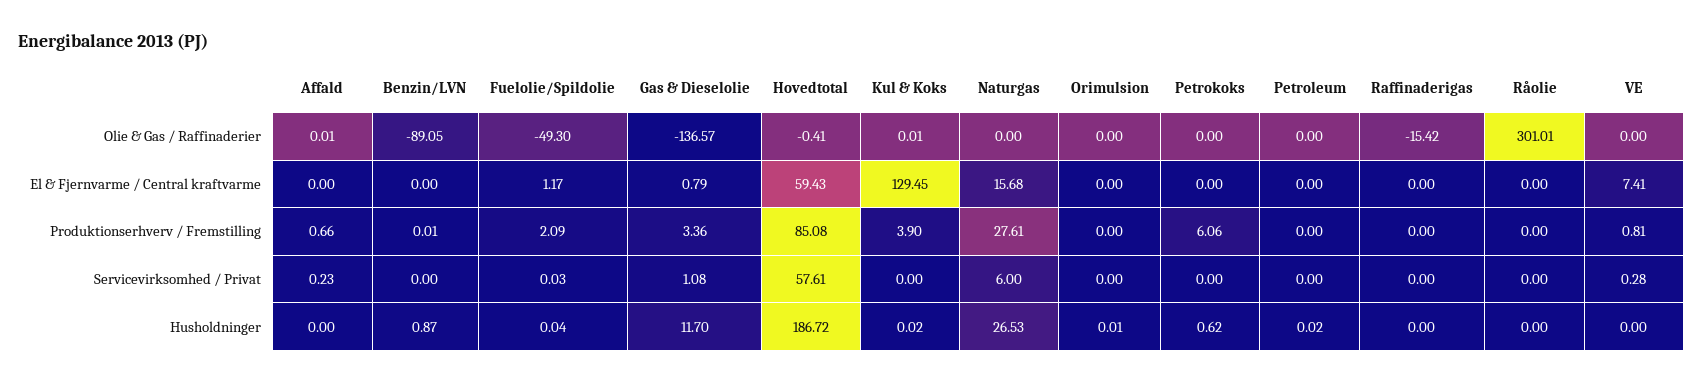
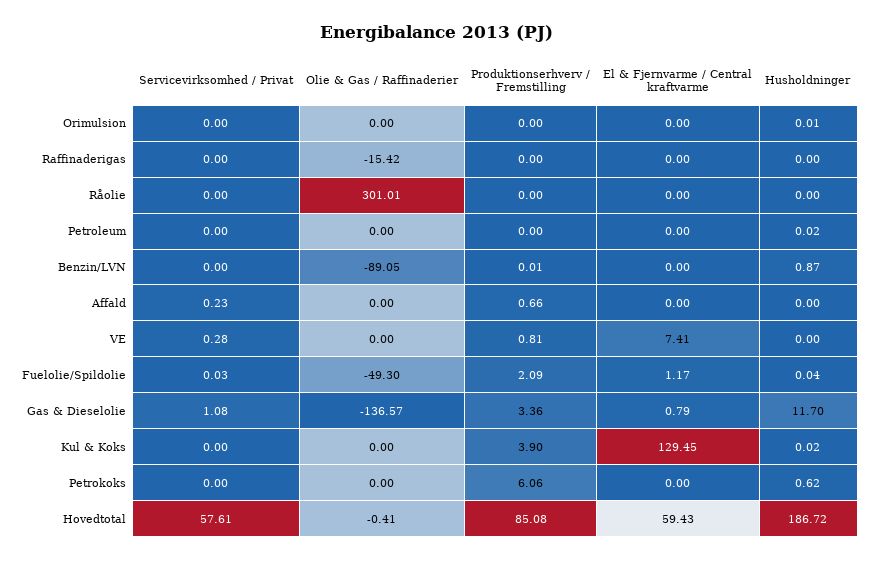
  {
    "Affald": {
-     "Olie & Gas / Raffinaderier": 0.01,
+     "Olie & Gas / Raffinaderier": 0,
      "El & Fjernvarme / Central kraftvarme": 0,
      "Produktionserhverv / Fremstilling": 0.66,
      "Servicevirksomhed / Privat": 0.23,
      "Husholdninger": 0
    },
    "Benzin/LVN": {
      "Olie & Gas / Raffinaderier": -89.05,
      "El & Fjernvarme / Central kraftvarme": 0,
      "Produktionserhverv / Fremstilling": 0.01,
      "Servicevirksomhed / Privat": 0,
      "Husholdninger": 0.87
    },
    "Fuelolie/Spildolie": {
      "Olie & Gas / Raffinaderier": -49.3,
      "El & Fjernvarme / Central kraftvarme": 1.17,
      "Produktionserhverv / Fremstilling": 2.09,
      "Servicevirksomhed / Privat": 0.03,
      "Husholdninger": 0.04
    },
    "Gas & Dieselolie": {
      "Olie & Gas / Raffinaderier": -136.57,
      "El & Fjernvarme / Central kraftvarme": 0.79,
      "Produktionserhverv / Fremstilling": 3.36,
      "Servicevirksomhed / Privat": 1.08,
      "Husholdninger": 11.7
    },
    "Hovedtotal": {
      "Olie & Gas / Raffinaderier": -0.41,
      "El & Fjernvarme / Central kraftvarme": 59.43,
      "Produktionserhverv / Fremstilling": 85.08,
      "Servicevirksomhed / Privat": 57.61,
      "Husholdninger": 186.72
    },
    "Kul & Koks": {
-     "Olie & Gas / Raffinaderier": 0.01,
+     "Olie & Gas / Raffinaderier": 0,
      "El & Fjernvarme / Central kraftvarme": 129.45,
      "Produktionserhverv / Fremstilling": 3.9,
      "Servicevirksomhed / Privat": 0,
      "Husholdninger": 0.02
    },
-   "Naturgas": {
-     "Olie & Gas / Raffinaderier": 0,
-     "El & Fjernvarme / Central kraftvarme": 15.68,
-     "Produktionserhverv / Fremstilling": 27.61,
-     "Servicevirksomhed / Privat": 6,
-     "Husholdninger": 26.53
-   },
    "Orimulsion": {
      "Olie & Gas / Raffinaderier": 0,
      "El & Fjernvarme / Central kraftvarme": 0,
      "Produktionserhverv / Fremstilling": 0,
      "Servicevirksomhed / Privat": 0,
      "Husholdninger": 0.01
    },
    "Petrokoks": {
      "Olie & Gas / Raffinaderier": 0,
      "El & Fjernvarme / Central kraftvarme": 0,
      "Produktionserhverv / Fremstilling": 6.06,
      "Servicevirksomhed / Privat": 0,
      "Husholdninger": 0.62
    },
    "Petroleum": {
      "Olie & Gas / Raffinaderier": 0,
      "El & Fjernvarme / Central kraftvarme": 0,
      "Produktionserhverv / Fremstilling": 0,
      "Servicevirksomhed / Privat": 0,
      "Husholdninger": 0.02
    },
    "Raffinaderigas": {
      "Olie & Gas / Raffinaderier": -15.42,
      "El & Fjernvarme / Central kraftvarme": 0,
      "Produktionserhverv / Fremstilling": 0,
      "Servicevirksomhed / Privat": 0,
      "Husholdninger": 0
    },
    "Råolie": {
      "Olie & Gas / Raffinaderier": 301.01,
      "El & Fjernvarme / Central kraftvarme": 0,
      "Produktionserhverv / Fremstilling": 0,
      "Servicevirksomhed / Privat": 0,
      "Husholdninger": 0
    },
    "VE": {
      "Olie & Gas / Raffinaderier": 0,
      "El & Fjernvarme / Central kraftvarme": 7.41,
      "Produktionserhverv / Fremstilling": 0.81,
      "Servicevirksomhed / Privat": 0.28,
      "Husholdninger": 0
    }
  }

